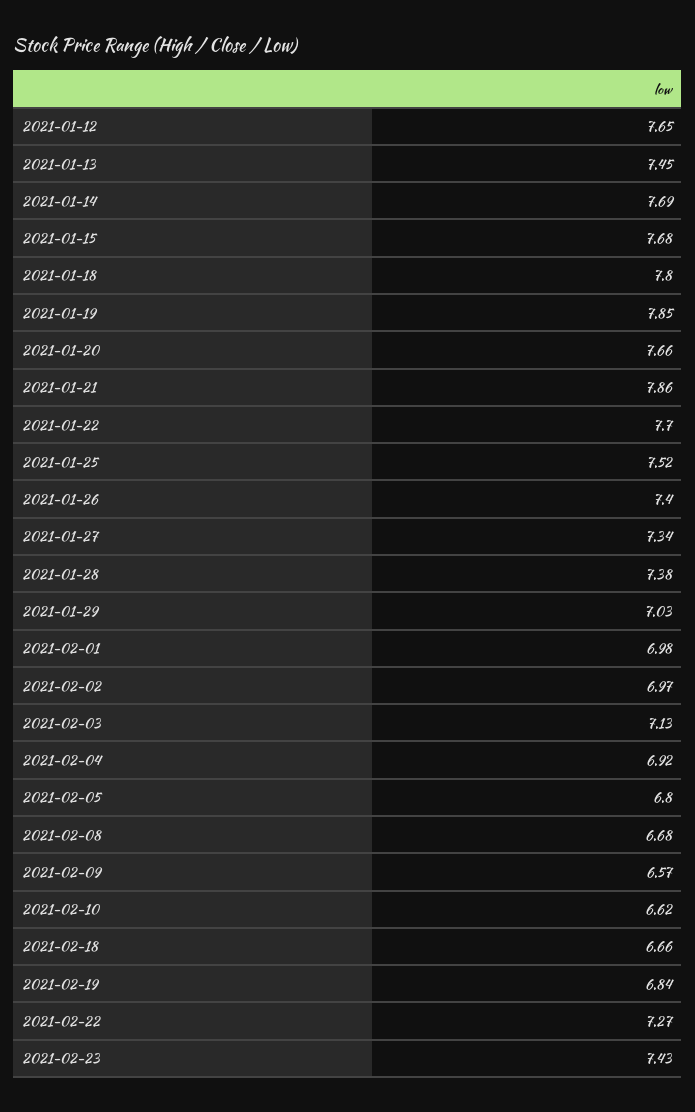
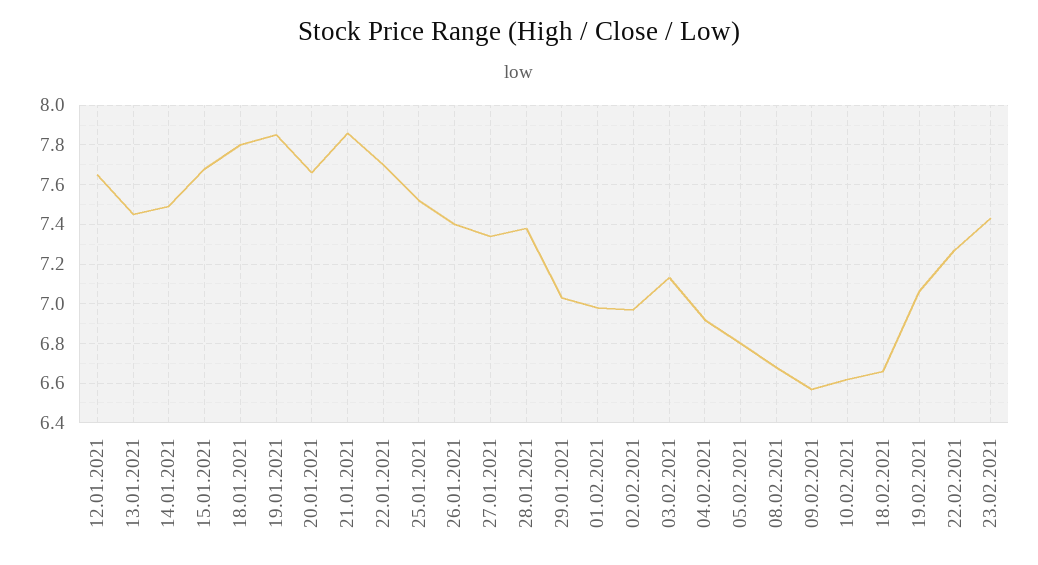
  {
    "2021-01-12": 7.65,
    "2021-01-13": 7.45,
-   "2021-01-14": 7.69,
+   "2021-01-14": 7.5,
    "2021-01-15": 7.68,
    "2021-01-18": 7.8,
    "2021-01-19": 7.85,
    "2021-01-20": 7.66,
    "2021-01-21": 7.86,
    "2021-01-22": 7.7,
    "2021-01-25": 7.52,
    "2021-01-26": 7.4,
    "2021-01-27": 7.34,
    "2021-01-28": 7.38,
    "2021-01-29": 7.03,
    "2021-02-01": 6.98,
    "2021-02-02": 6.97,
    "2021-02-03": 7.13,
    "2021-02-04": 6.92,
    "2021-02-05": 6.8,
    "2021-02-08": 6.68,
    "2021-02-09": 6.57,
    "2021-02-10": 6.62,
    "2021-02-18": 6.66,
-   "2021-02-19": 6.84,
+   "2021-02-19": 7.05,
    "2021-02-22": 7.27,
    "2021-02-23": 7.43
  }

